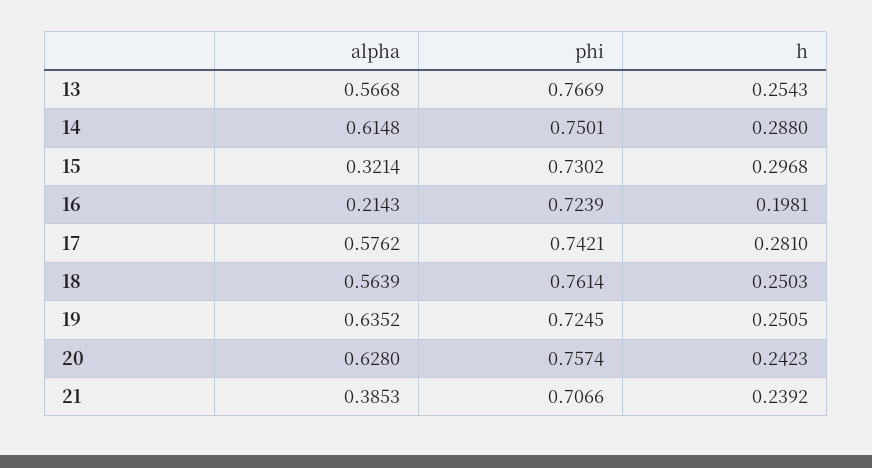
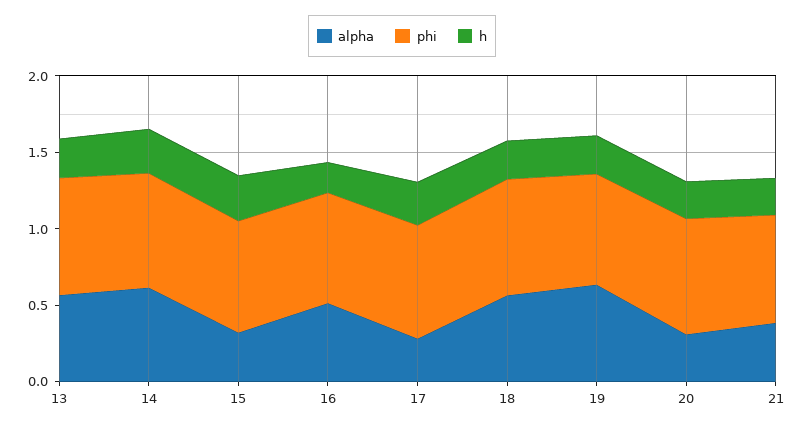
  {
    "alpha": {
      "13": 0.5668,
      "14": 0.6148,
      "15": 0.3214,
-     "16": 0.2143,
+     "16": 0.5,
-     "17": 0.5762,
+     "17": 0.3,
      "18": 0.5639,
      "19": 0.6352,
-     "20": 0.628,
+     "20": 0.3,
      "21": 0.3853
    },
    "phi": {
      "13": 0.7669,
      "14": 0.7501,
      "15": 0.7302,
      "16": 0.7239,
      "17": 0.7421,
      "18": 0.7614,
      "19": 0.7245,
      "20": 0.7574,
      "21": 0.7066
    },
    "h": {
      "13": 0.2543,
      "14": 0.288,
      "15": 0.2968,
      "16": 0.1981,
      "17": 0.281,
      "18": 0.2503,
      "19": 0.2505,
      "20": 0.2423,
      "21": 0.2392
    }
  }

